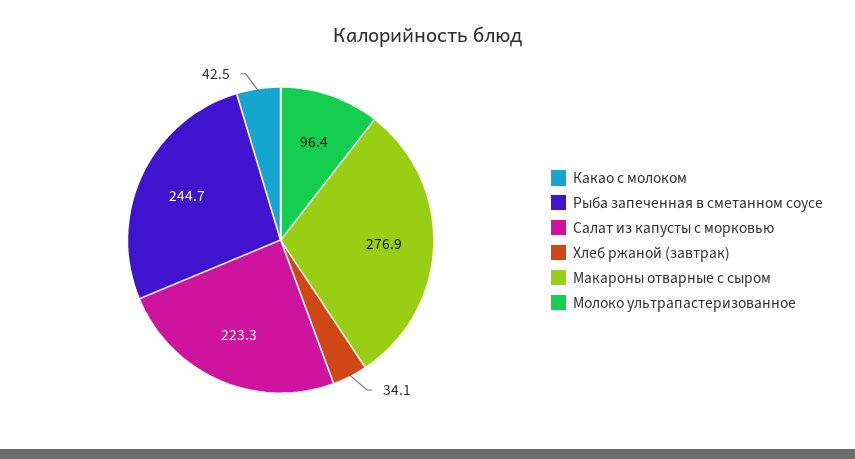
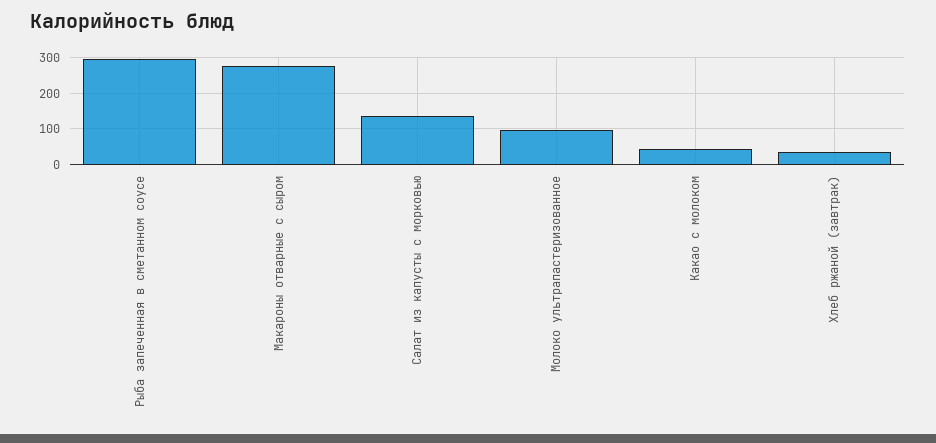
  {
    "Какао с молоком": 42.5,
-   "Рыба запеченная в сметанном соусе": 244.7,
+   "Рыба запеченная в сметанном соусе": 300,
-   "Салат из капусты с морковью": 223.3,
+   "Салат из капусты с морковью": 140,
    "Хлеб ржаной (завтрак)": 34.1,
    "Макароны отварные с сыром": 276.9,
    "Молоко ультрапастеризованное": 96.4
  }

